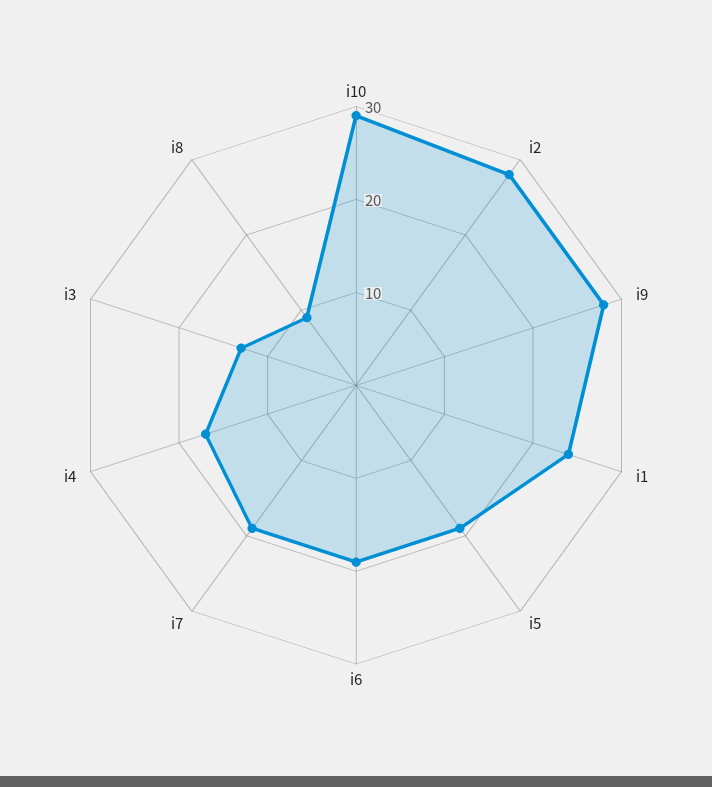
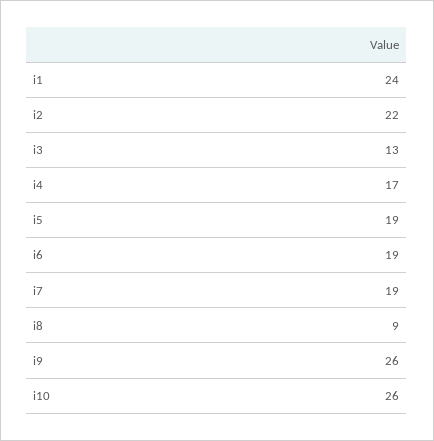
  {
-   "i10": 29,
+   "i10": 26,
-   "i2": 28,
+   "i2": 22,
-   "i9": 28,
+   "i9": 26,
    "i1": 24,
    "i5": 19,
    "i6": 19,
    "i7": 19,
    "i4": 17,
    "i3": 13,
    "i8": 9
  }

